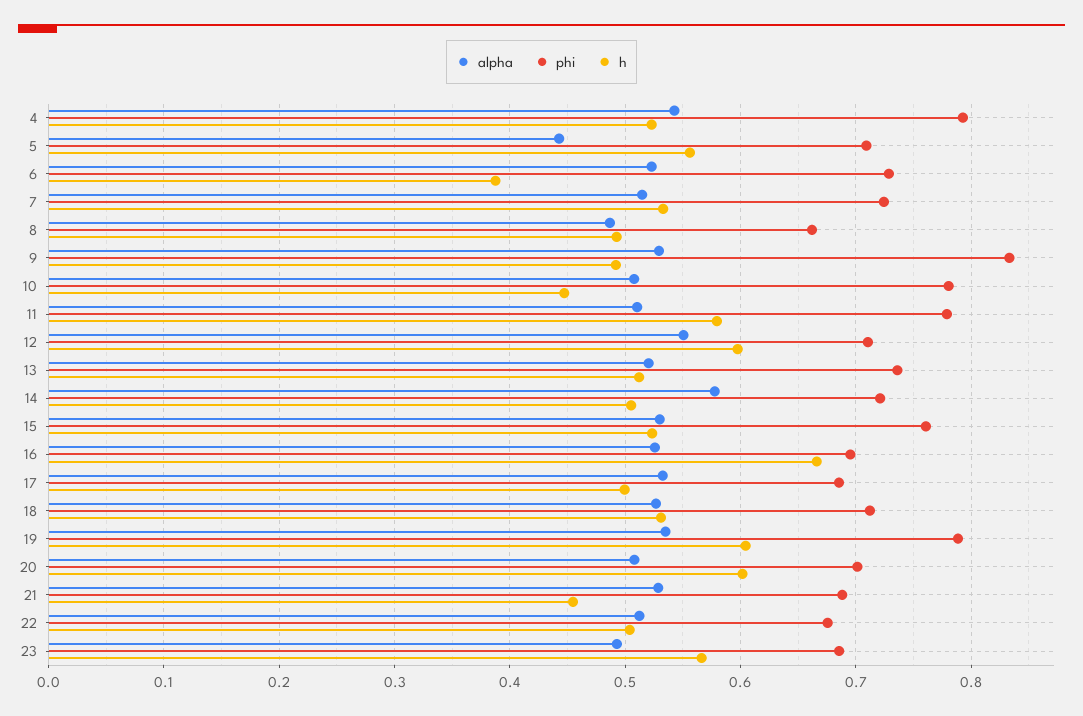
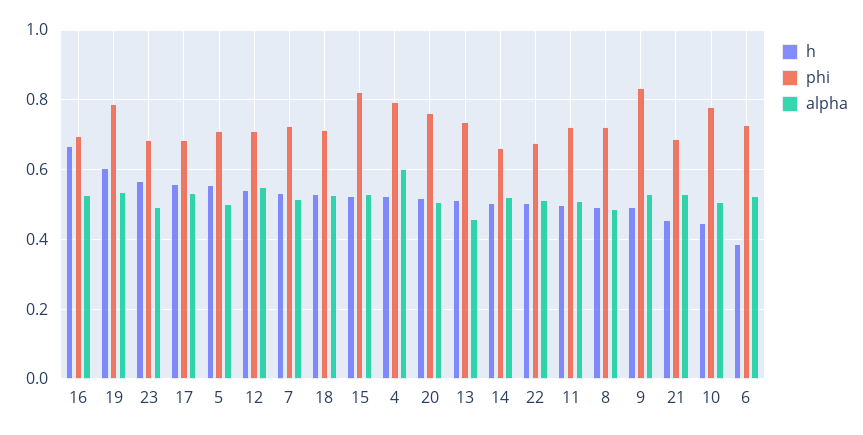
  {
    "alpha": {
-     "4": 0.54,
+     "4": 0.6,
-     "5": 0.44,
+     "5": 0.5,
      "6": 0.52,
      "7": 0.51,
      "8": 0.49,
      "9": 0.53,
      "10": 0.51,
      "11": 0.51,
      "12": 0.55,
-     "13": 0.52,
+     "13": 0.46,
-     "14": 0.58,
+     "14": 0.52,
      "15": 0.53,
      "16": 0.53,
      "17": 0.53,
      "18": 0.53,
      "19": 0.54,
      "20": 0.51,
      "21": 0.53,
      "22": 0.51,
      "23": 0.49
    },
    "phi": {
      "4": 0.79,
      "5": 0.71,
      "6": 0.73,
      "7": 0.72,
-     "8": 0.66,
+     "8": 0.72,
      "9": 0.83,
      "10": 0.78,
-     "11": 0.78,
+     "11": 0.72,
      "12": 0.71,
      "13": 0.74,
-     "14": 0.72,
+     "14": 0.66,
-     "15": 0.76,
+     "15": 0.82,
      "16": 0.7,
      "17": 0.69,
      "18": 0.71,
      "19": 0.79,
-     "20": 0.7,
+     "20": 0.76,
      "21": 0.69,
      "22": 0.68,
      "23": 0.69
    },
    "h": {
      "4": 0.52,
      "5": 0.56,
      "6": 0.39,
      "7": 0.53,
      "8": 0.49,
      "9": 0.49,
      "10": 0.45,
-     "11": 0.58,
+     "11": 0.5,
-     "12": 0.6,
+     "12": 0.54,
      "13": 0.51,
      "14": 0.51,
      "15": 0.52,
      "16": 0.67,
-     "17": 0.5,
+     "17": 0.56,
      "18": 0.53,
      "19": 0.6,
-     "20": 0.6,
+     "20": 0.52,
      "21": 0.45,
      "22": 0.5,
      "23": 0.57
    }
  }

